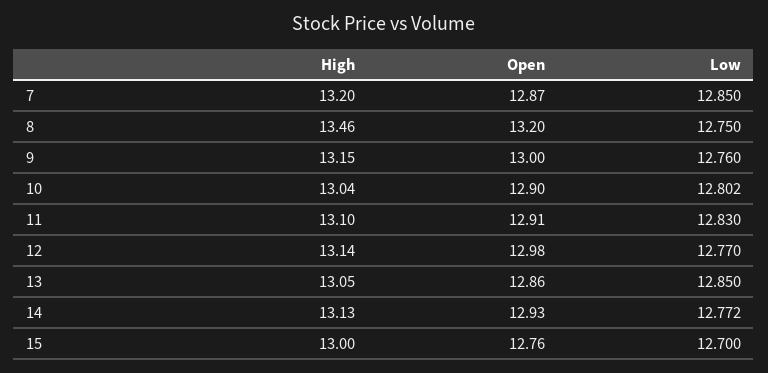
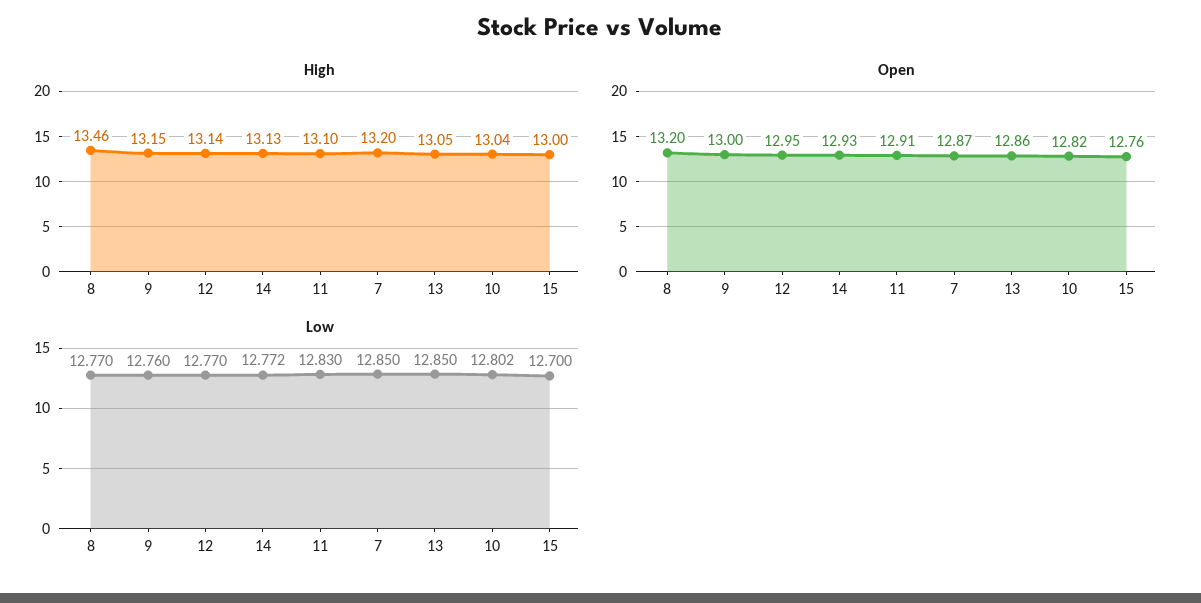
  {
    "High": {
      "7": 13.2,
      "8": 13.46,
      "9": 13.15,
      "10": 13.04,
      "11": 13.1,
      "12": 13.14,
      "13": 13.05,
      "14": 13.13,
      "15": 13
    },
    "Open": {
      "7": 12.87,
      "8": 13.2,
      "9": 13,
-     "10": 12.9,
+     "10": 12.82,
      "11": 12.91,
-     "12": 12.98,
+     "12": 12.95,
      "13": 12.86,
      "14": 12.93,
      "15": 12.76
    },
    "Low": {
      "7": 12.85,
-     "8": 12.75,
+     "8": 12.77,
      "9": 12.76,
      "10": 12.802,
      "11": 12.83,
      "12": 12.77,
      "13": 12.85,
      "14": 12.772,
      "15": 12.7
    }
  }

